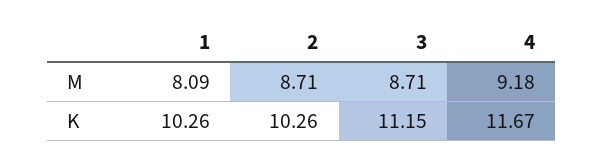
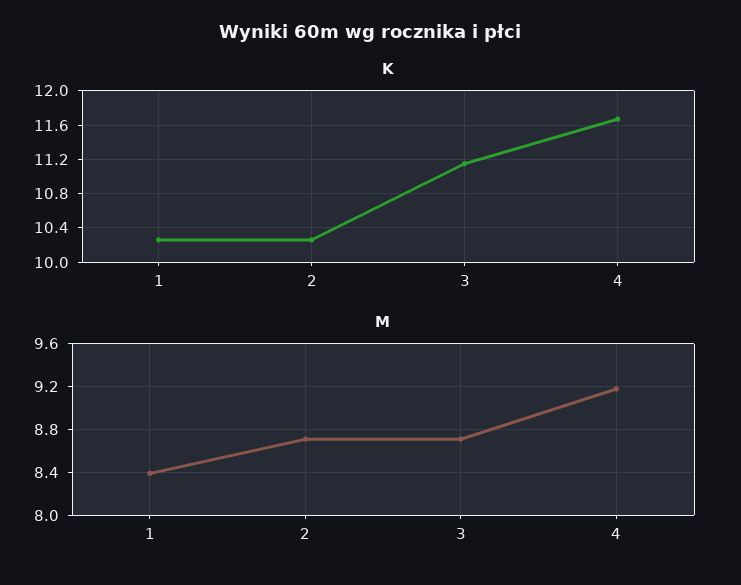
  {
    "M": {
-     "1": 8.09,
+     "1": 8.4,
      "2": 8.71,
      "3": 8.71,
      "4": 9.18
    },
    "K": {
      "1": 10.26,
      "2": 10.26,
      "3": 11.15,
      "4": 11.67
    }
  }

